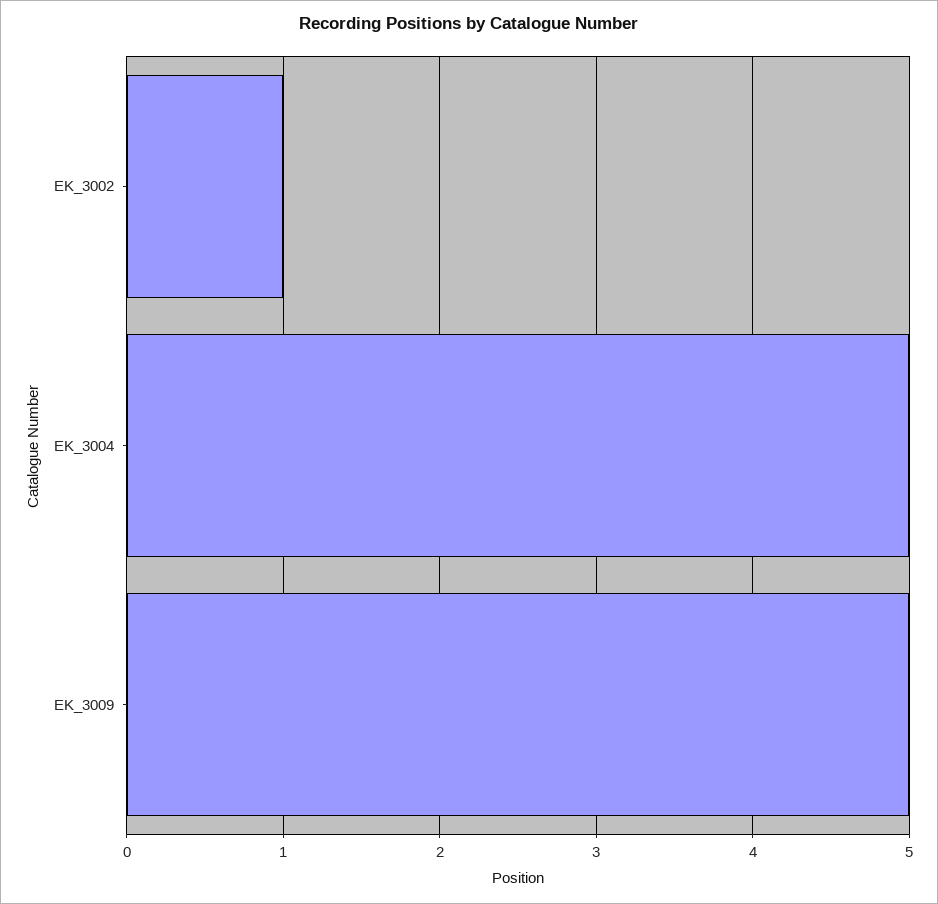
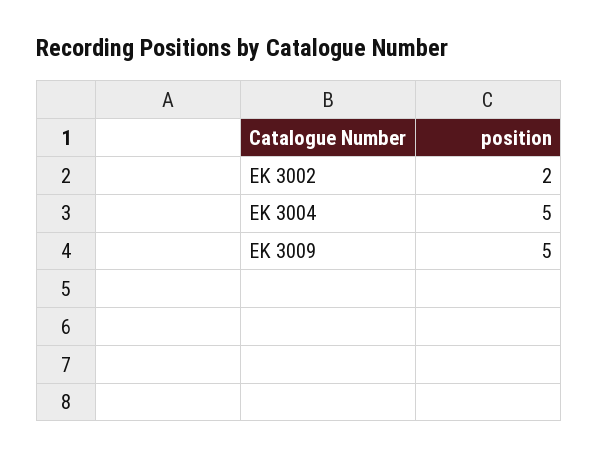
  {
-   "EK_3002": 1,
+   "EK_3002": 2,
    "EK_3004": 5,
    "EK_3009": 5
  }

